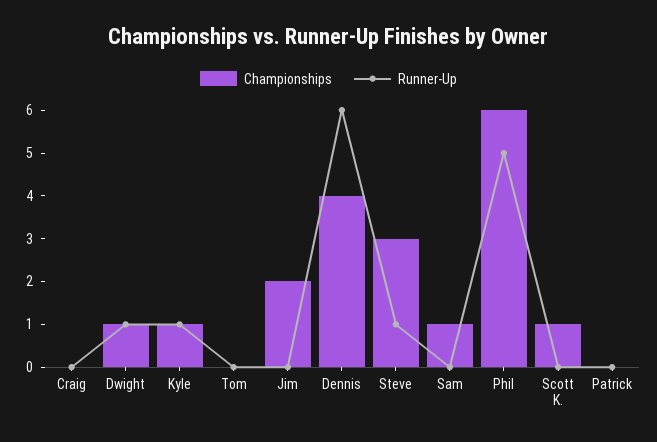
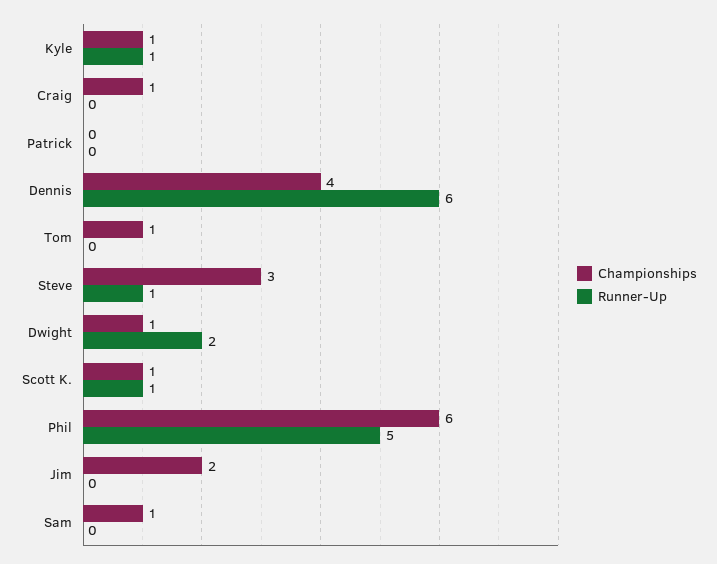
  {
    "Championships": {
-     "Craig": 0,
+     "Craig": 1,
      "Dwight": 1,
      "Kyle": 1,
-     "Tom": 0,
+     "Tom": 1,
      "Jim": 2,
      "Dennis": 4,
      "Steve": 3,
      "Sam": 1,
      "Phil": 6,
      "Scott K.": 1,
      "Patrick": 0
    },
    "Runner-Up": {
      "Craig": 0,
-     "Dwight": 1,
+     "Dwight": 2,
      "Kyle": 1,
      "Tom": 0,
      "Jim": 0,
      "Dennis": 6,
      "Steve": 1,
      "Sam": 0,
      "Phil": 5,
-     "Scott K.": 0,
+     "Scott K.": 1,
      "Patrick": 0
    }
  }

